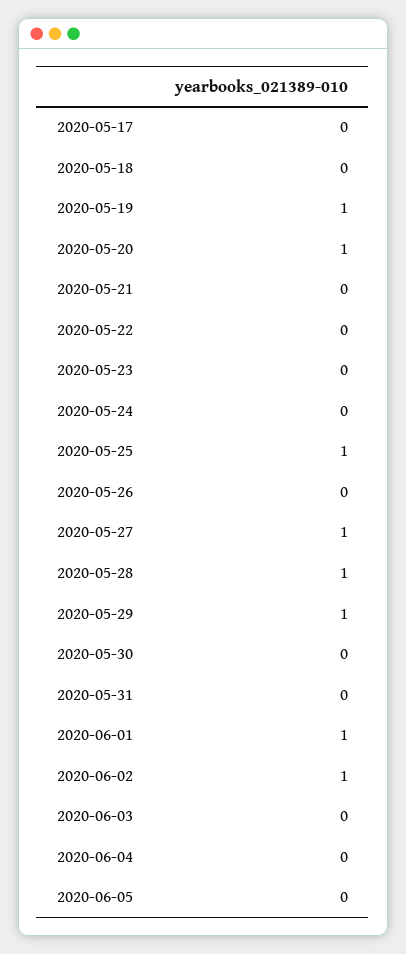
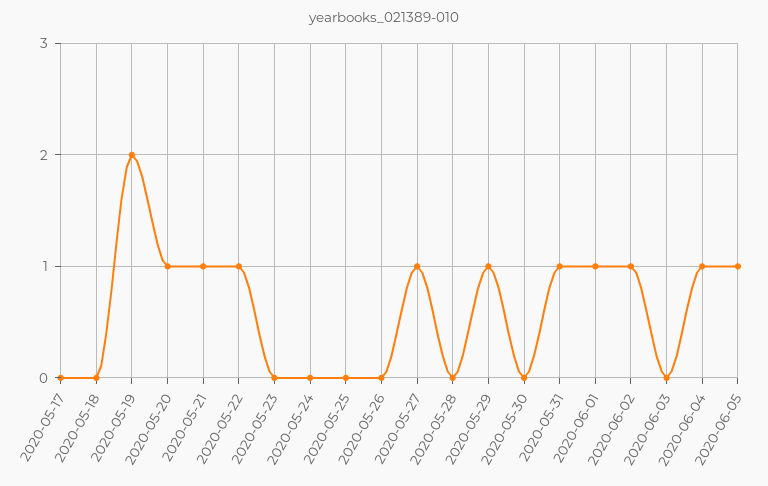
  {
    "2020-05-17": 0,
    "2020-05-18": 0,
-   "2020-05-19": 1,
+   "2020-05-19": 2,
    "2020-05-20": 1,
-   "2020-05-21": 0,
+   "2020-05-21": 1,
-   "2020-05-22": 0,
+   "2020-05-22": 1,
    "2020-05-23": 0,
    "2020-05-24": 0,
-   "2020-05-25": 1,
+   "2020-05-25": 0,
    "2020-05-26": 0,
    "2020-05-27": 1,
-   "2020-05-28": 1,
+   "2020-05-28": 0,
    "2020-05-29": 1,
    "2020-05-30": 0,
-   "2020-05-31": 0,
+   "2020-05-31": 1,
    "2020-06-01": 1,
    "2020-06-02": 1,
    "2020-06-03": 0,
-   "2020-06-04": 0,
+   "2020-06-04": 1,
-   "2020-06-05": 0
+   "2020-06-05": 1
  }

